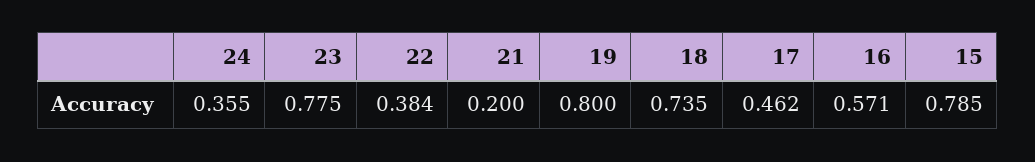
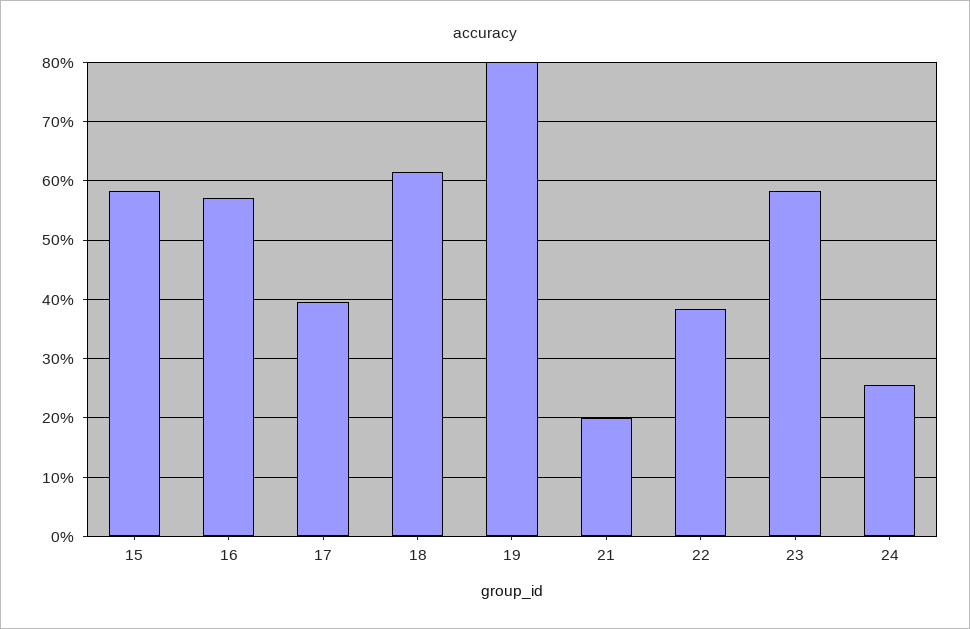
  {
-   "24": 0.355,
+   "24": 0.26,
-   "23": 0.775,
+   "23": 0.58,
    "22": 0.384,
    "21": 0.2,
    "19": 0.8,
-   "18": 0.735,
+   "18": 0.62,
-   "17": 0.462,
+   "17": 0.4,
    "16": 0.571,
-   "15": 0.785
+   "15": 0.58
  }

